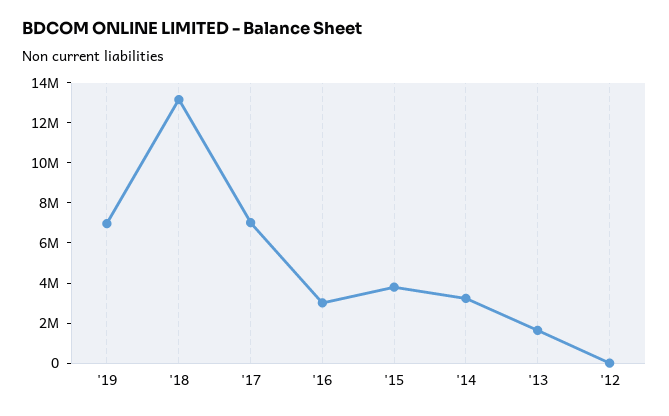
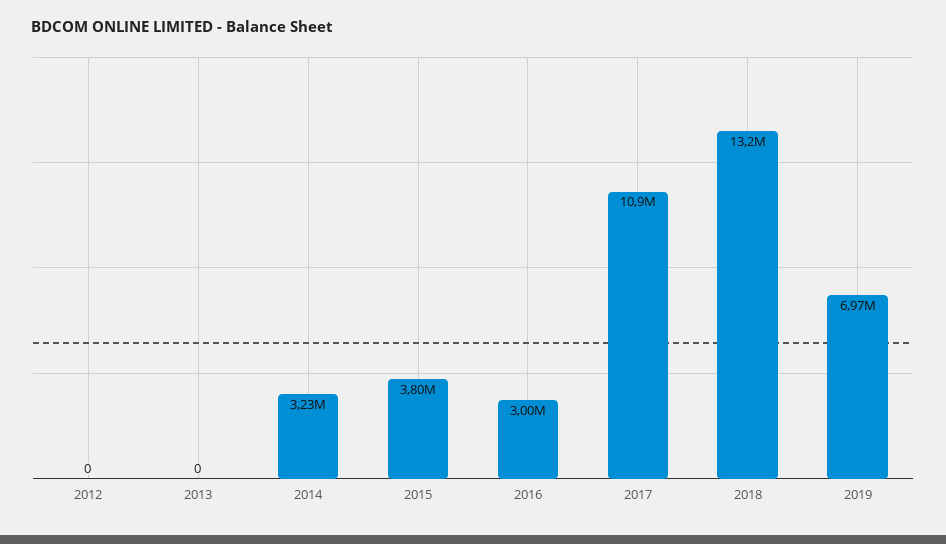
  {
    "'19": 6970000,
    "'18": 13200000,
-   "'17": 7000000,
+   "'17": 10900000,
    "'16": 3000000,
    "'15": 3800000,
    "'14": 3230000,
-   "'13": 1500000,
+   "'13": 0,
    "'12": 0
  }

